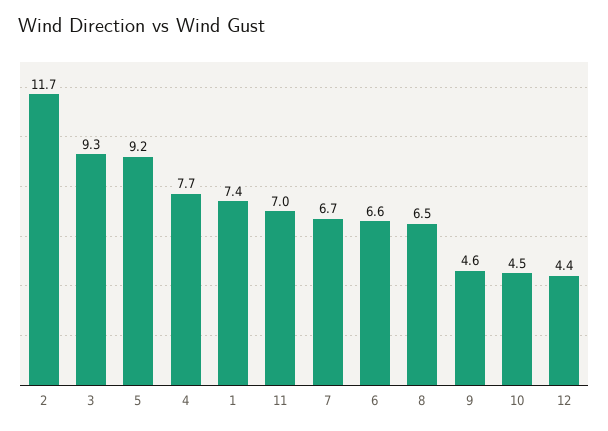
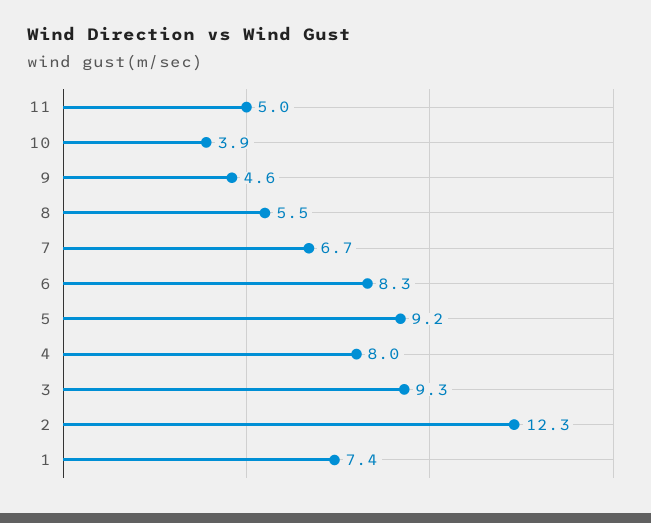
  {
-   "2": 11.7,
+   "2": 12.3,
    "3": 9.3,
    "5": 9.2,
-   "4": 7.7,
+   "4": 8,
    "1": 7.4,
-   "11": 7,
+   "11": 5,
    "7": 6.7,
-   "6": 6.6,
+   "6": 8.3,
-   "8": 6.5,
+   "8": 5.5,
    "9": 4.6,
-   "10": 4.5,
+   "10": 3.9
-   "12": 4.4
  }

